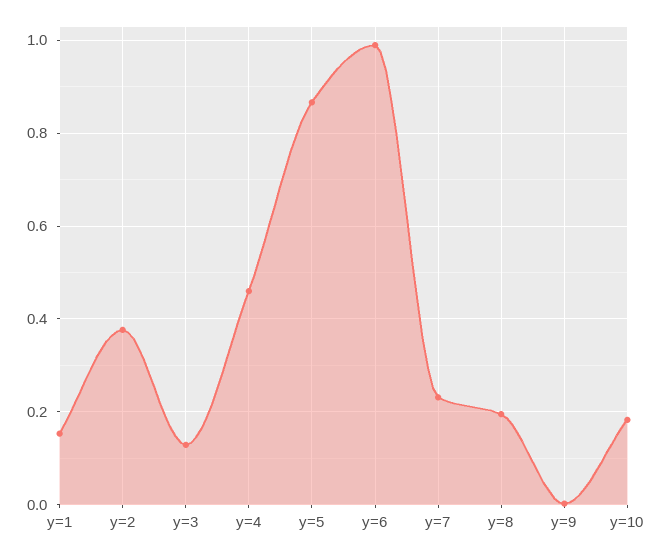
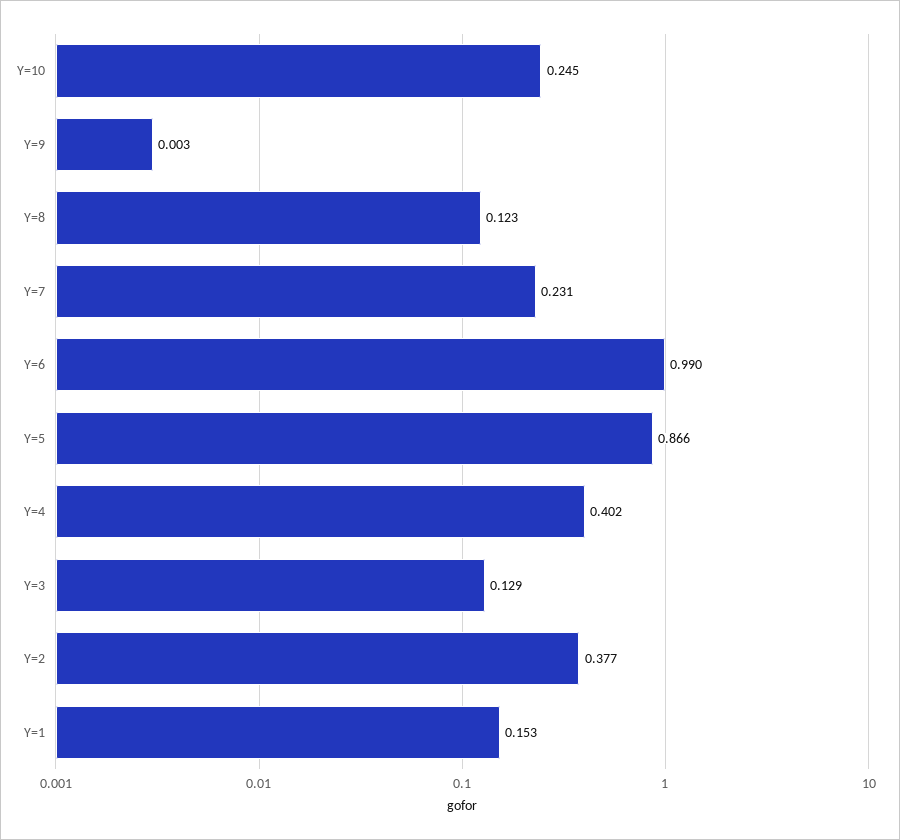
  {
    "y=1": 0.153,
    "y=2": 0.377,
    "y=3": 0.129,
-   "y=4": 0.46,
+   "y=4": 0.402,
    "y=5": 0.866,
    "y=6": 0.99,
    "y=7": 0.231,
-   "y=8": 0.2,
+   "y=8": 0.123,
    "y=9": 0.003,
-   "y=10": 0.18
+   "y=10": 0.245
  }

